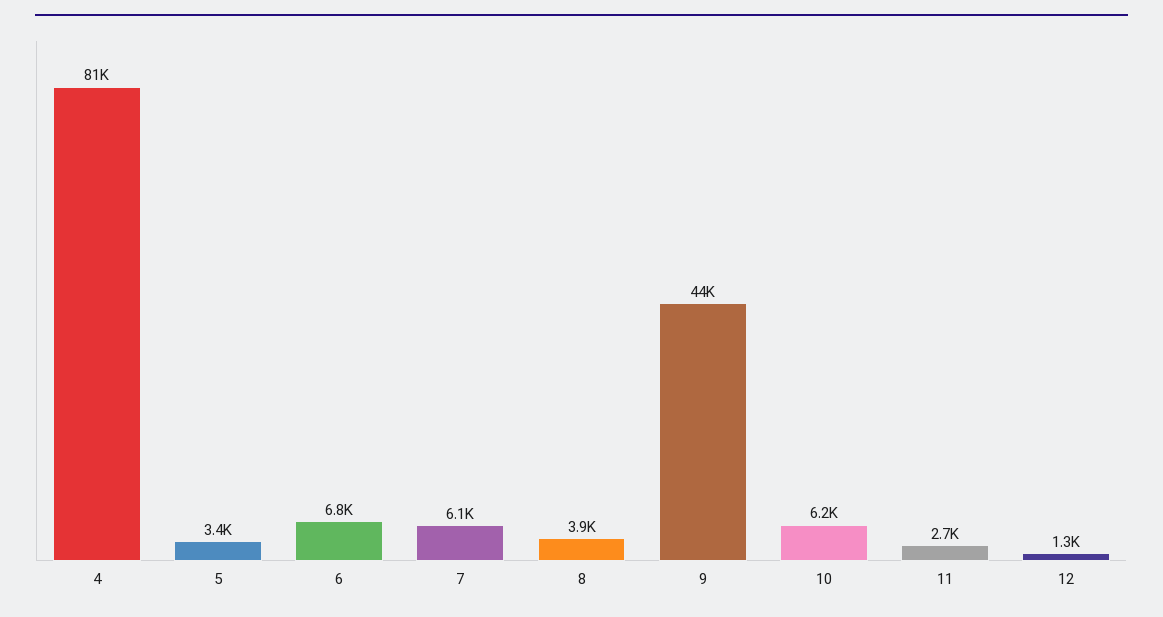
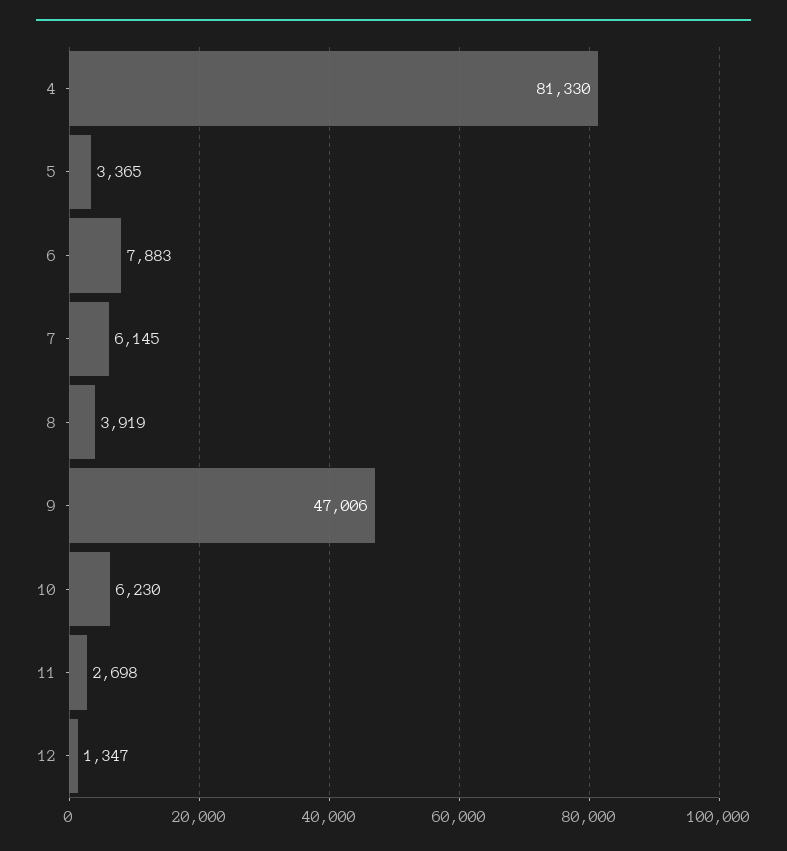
  {
    "4": 81330,
    "5": 3365,
-   "6": 6800,
+   "6": 7883,
    "7": 6145,
    "8": 3919,
-   "9": 44000,
+   "9": 47006,
    "10": 6230,
    "11": 2698,
    "12": 1347
  }

